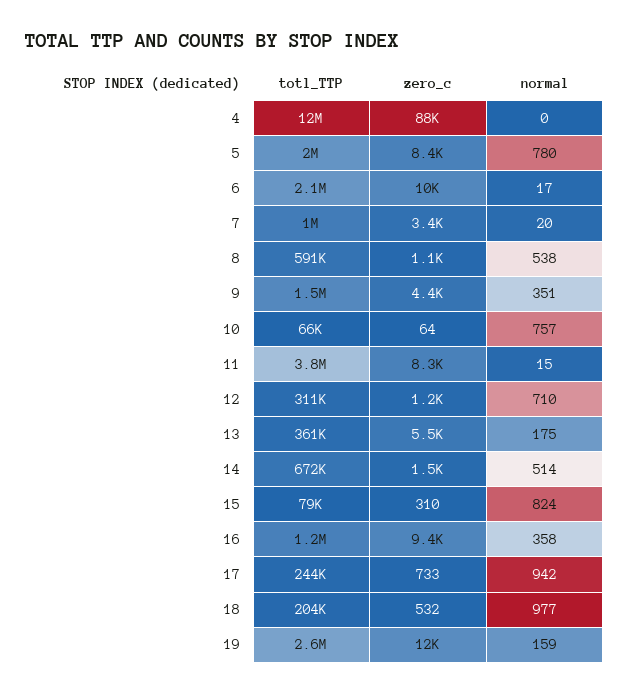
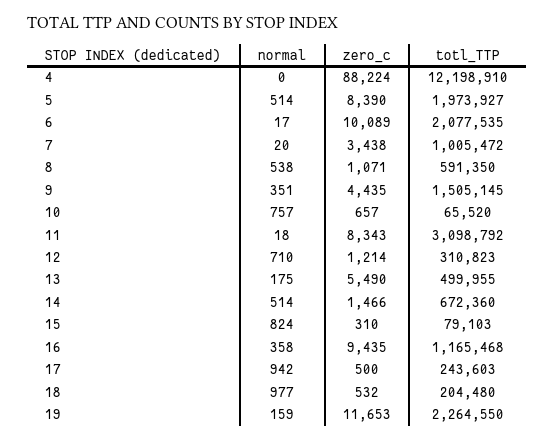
  {
    "totl_TTP": {
      "4": 12198910,
      "5": 1973927,
      "6": 2077535,
      "7": 1005472,
      "8": 591350,
      "9": 1505145,
      "10": 65520,
-     "11": 3800000,
+     "11": 3098792,
      "12": 310823,
-     "13": 361000,
+     "13": 499955,
      "14": 672360,
      "15": 79103,
      "16": 1165468,
      "17": 243603,
      "18": 204480,
-     "19": 2600000
+     "19": 2264550
    },
    "zero_c": {
      "4": 88224,
      "5": 8390,
      "6": 10089,
      "7": 3438,
      "8": 1071,
      "9": 4435,
-     "10": 64,
+     "10": 657,
      "11": 8343,
      "12": 1214,
      "13": 5490,
      "14": 1466,
      "15": 310,
      "16": 9435,
-     "17": 733,
+     "17": 500,
      "18": 532,
      "19": 11653
    },
    "normal": {
      "4": 0,
-     "5": 780,
+     "5": 514,
      "6": 17,
      "7": 20,
      "8": 538,
      "9": 351,
      "10": 757,
-     "11": 15,
+     "11": 18,
      "12": 710,
      "13": 175,
      "14": 514,
      "15": 824,
      "16": 358,
      "17": 942,
      "18": 977,
      "19": 159
    }
  }

